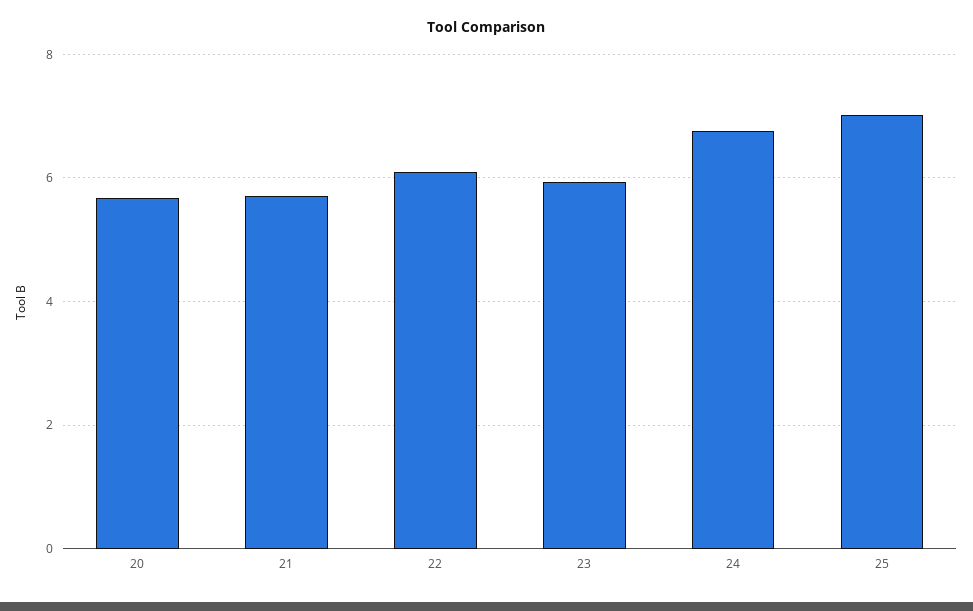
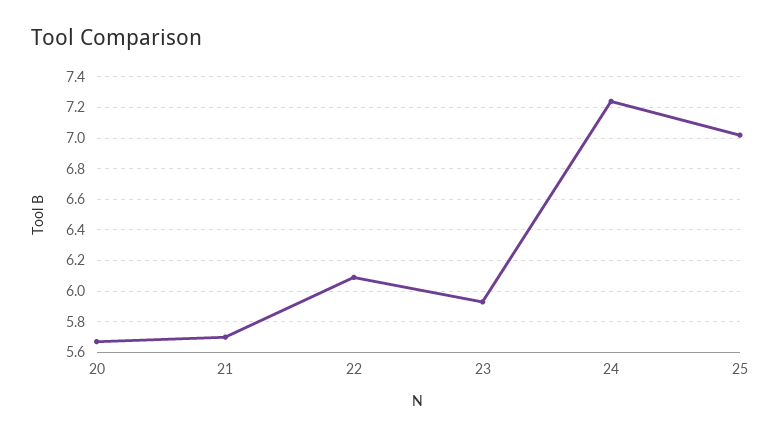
  {
    "20": 5.65,
    "21": 5.7,
    "22": 6.1,
    "23": 5.95,
-   "24": 6.8,
+   "24": 7.25,
    "25": 7
  }

